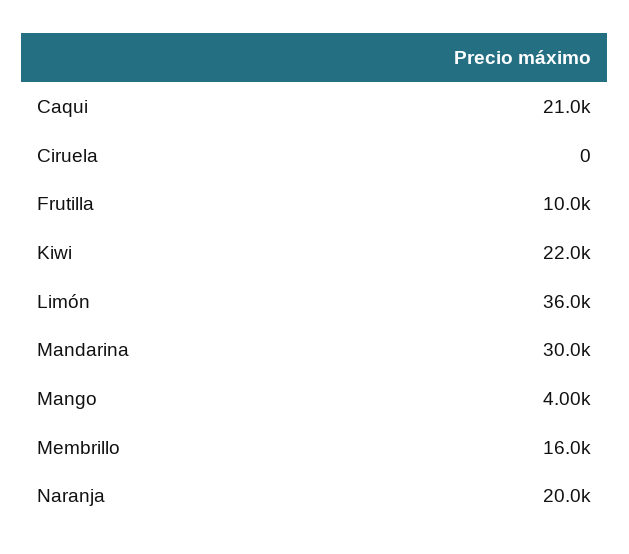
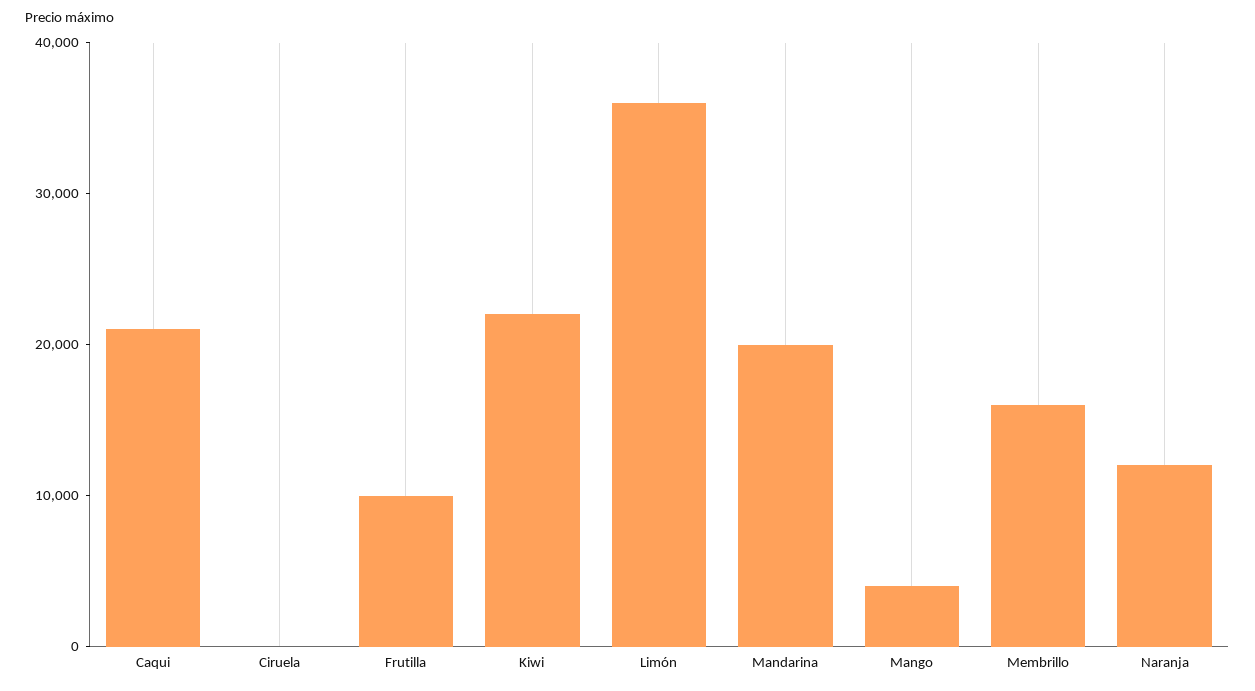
  {
    "Caqui": 21000,
    "Ciruela": 0,
    "Frutilla": 10000,
    "Kiwi": 22000,
    "Limón": 36000,
-   "Mandarina": 30000,
+   "Mandarina": 20000,
    "Mango": 4000,
    "Membrillo": 16000,
-   "Naranja": 20000
+   "Naranja": 12000
  }

